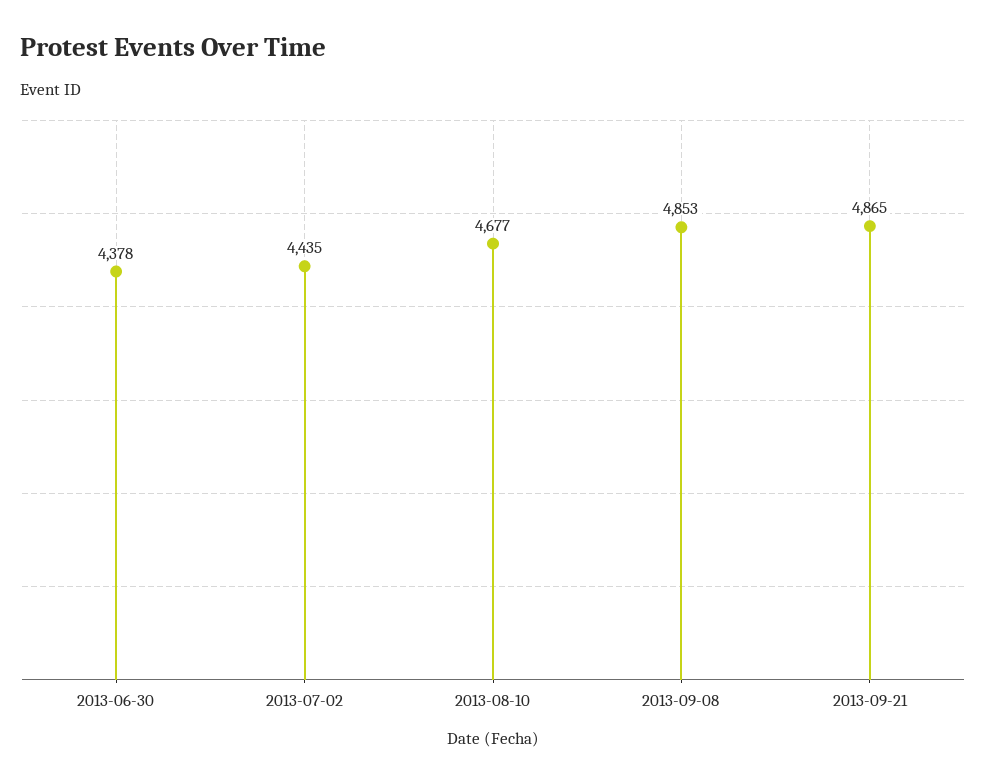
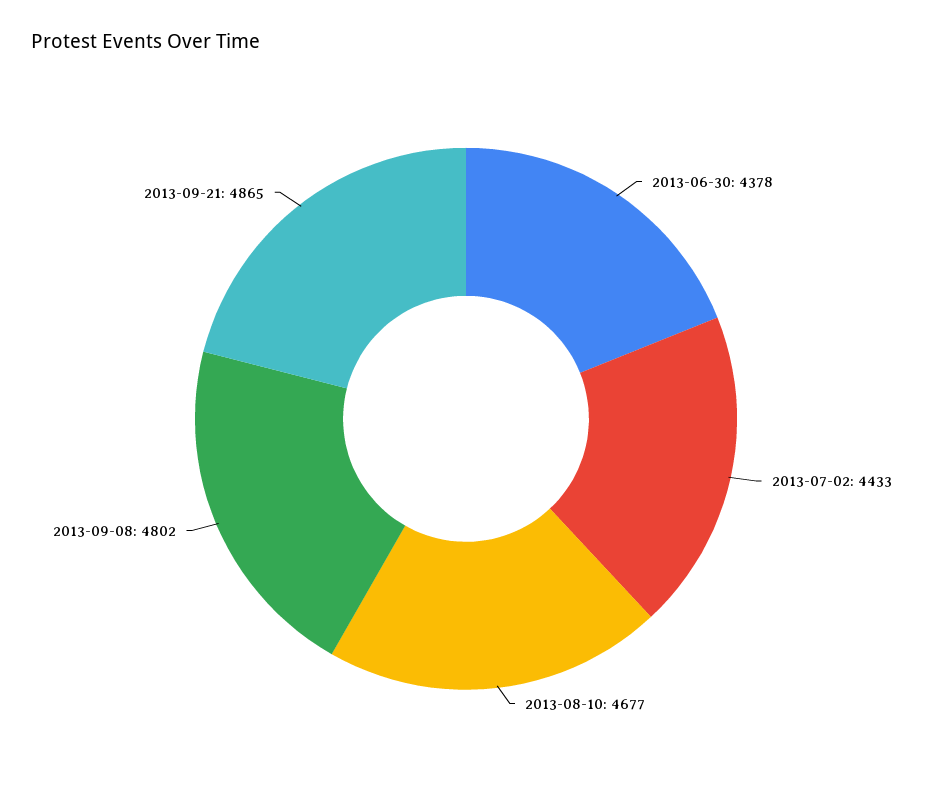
  {
    "2013-06-30": 4378,
-   "2013-07-02": 4435,
+   "2013-07-02": 4433,
    "2013-08-10": 4677,
-   "2013-09-08": 4853,
+   "2013-09-08": 4802,
    "2013-09-21": 4865
  }

